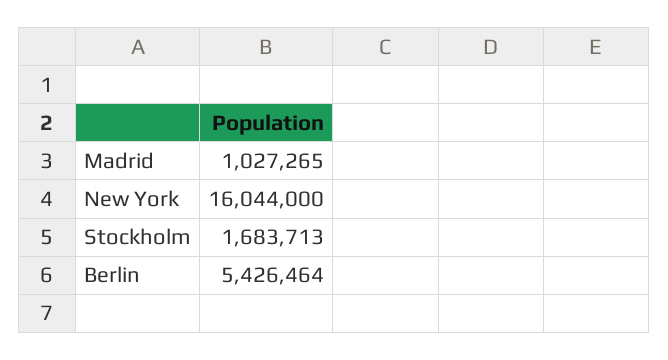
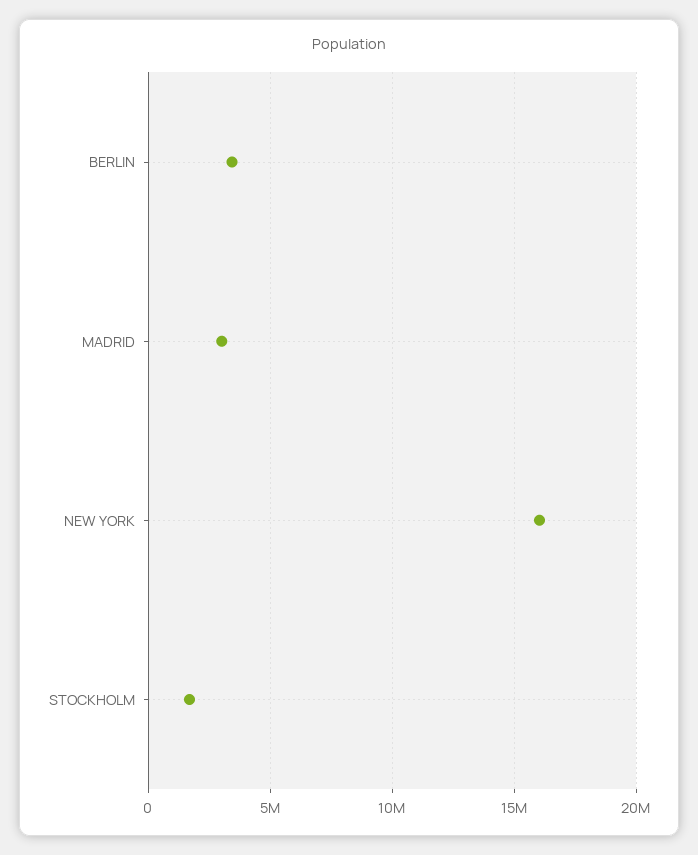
  {
-   "Madrid": 1027265,
+   "Madrid": 3000000,
    "New York": 16044000,
    "Stockholm": 1683713,
-   "Berlin": 5426464
+   "Berlin": 3500000
  }

